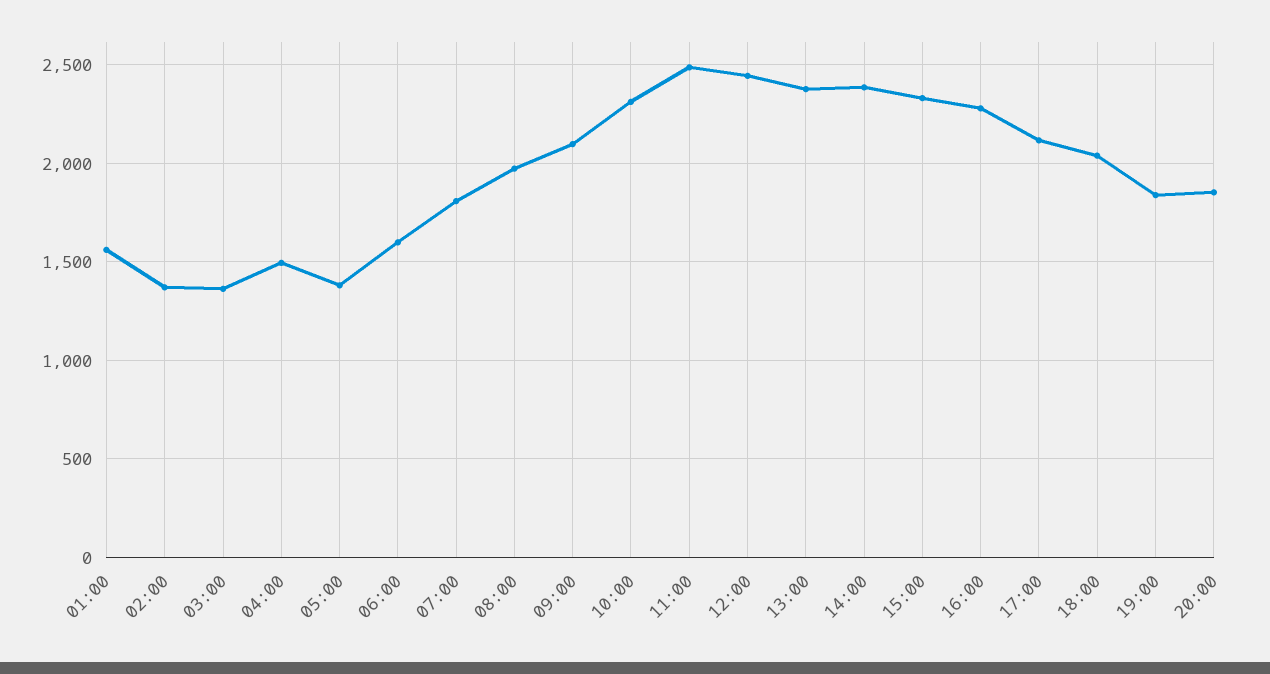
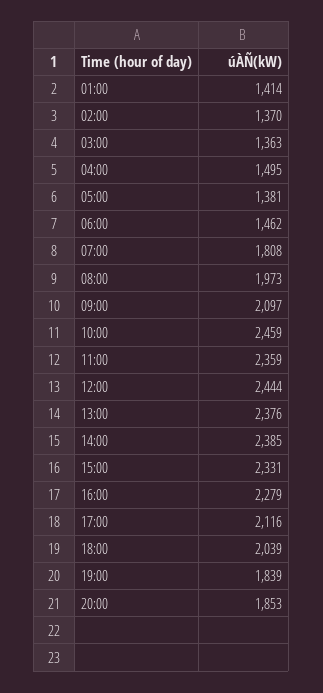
  {
-   "01:00": 1550,
+   "01:00": 1414,
    "02:00": 1370,
    "03:00": 1363,
    "04:00": 1495,
    "05:00": 1381,
-   "06:00": 1600,
+   "06:00": 1462,
    "07:00": 1808,
    "08:00": 1973,
    "09:00": 2097,
-   "10:00": 2300,
+   "10:00": 2459,
-   "11:00": 2500,
+   "11:00": 2359,
    "12:00": 2444,
    "13:00": 2376,
    "14:00": 2385,
    "15:00": 2331,
    "16:00": 2279,
    "17:00": 2116,
    "18:00": 2039,
    "19:00": 1839,
    "20:00": 1853
  }

